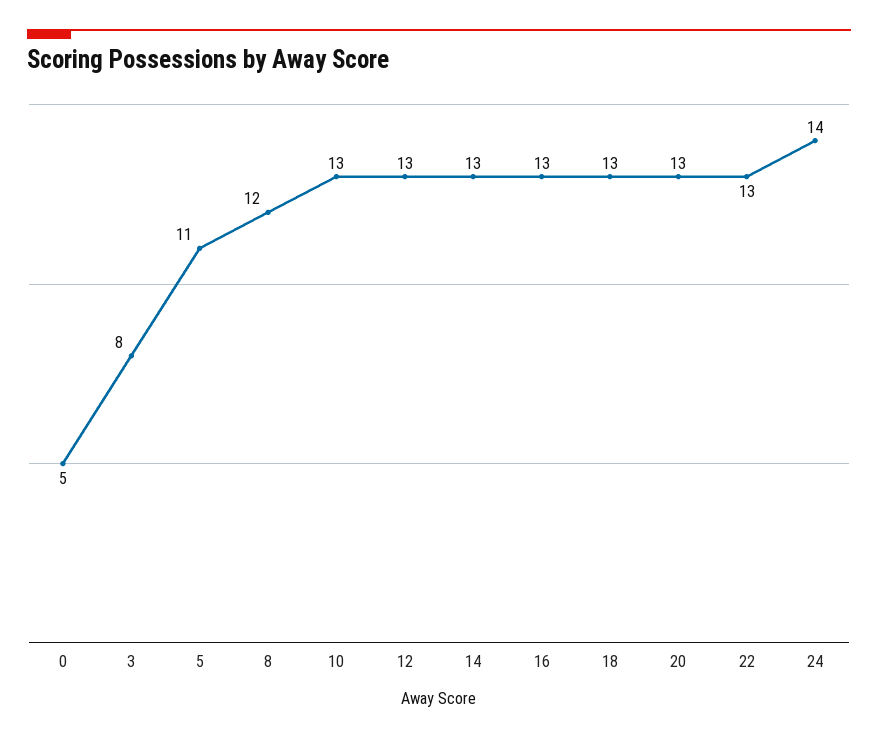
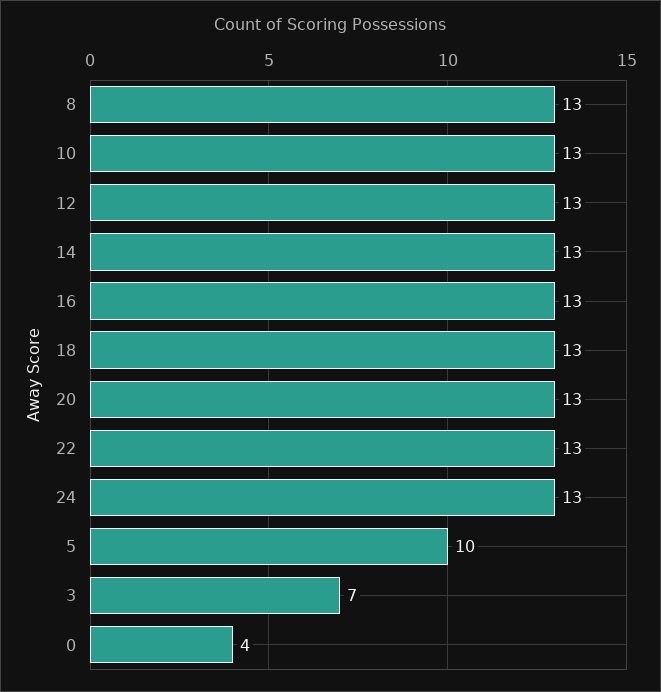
  {
-   "0": 5,
+   "0": 4,
-   "3": 8,
+   "3": 7,
-   "5": 11,
+   "5": 10,
-   "8": 12,
+   "8": 13,
    "10": 13,
    "12": 13,
    "14": 13,
    "16": 13,
    "18": 13,
    "20": 13,
    "22": 13,
-   "24": 14
+   "24": 13
  }

